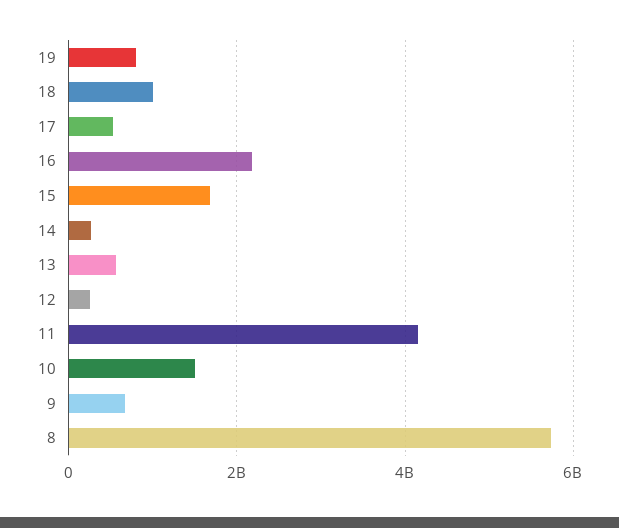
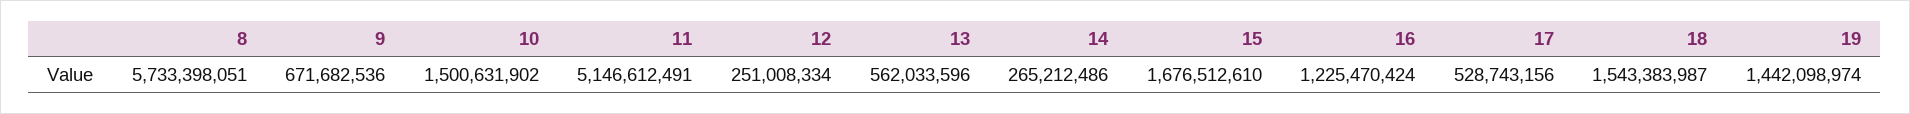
  {
-   "19": 800000000,
+   "19": 1442098974,
-   "18": 1000000000,
+   "18": 1543383987,
    "17": 528743156,
-   "16": 2200000000,
+   "16": 1225470424,
    "15": 1676512610,
    "14": 265212486,
    "13": 562033596,
    "12": 251008334,
-   "11": 4200000000,
+   "11": 5146612491,
    "10": 1500631902,
    "9": 671682536,
    "8": 5733398051
  }

